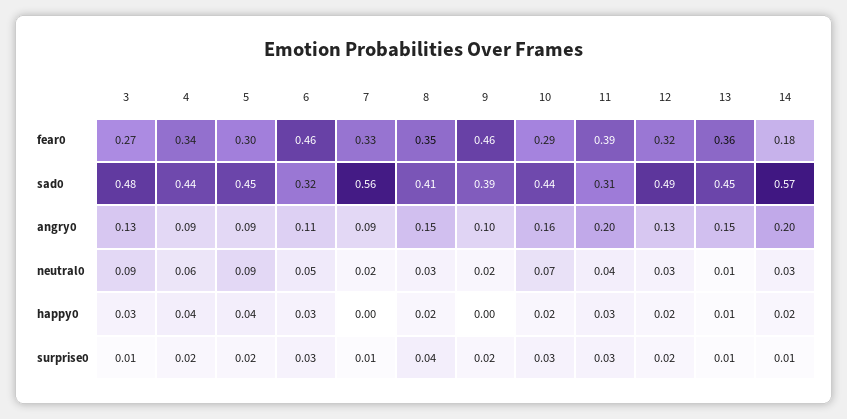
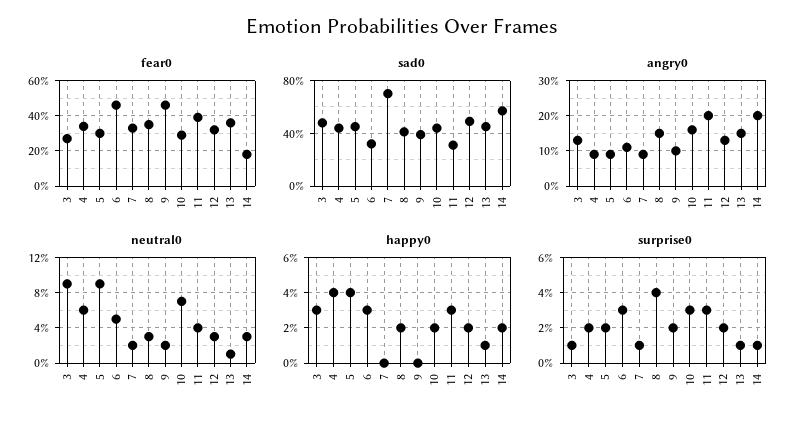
  {
    "fear0": {
      "3": 0.27,
      "4": 0.34,
      "5": 0.3,
      "6": 0.46,
      "7": 0.33,
      "8": 0.35,
      "9": 0.46,
      "10": 0.29,
      "11": 0.39,
      "12": 0.32,
      "13": 0.36,
      "14": 0.18
    },
    "sad0": {
      "3": 0.48,
      "4": 0.44,
      "5": 0.45,
      "6": 0.32,
-     "7": 0.56,
+     "7": 0.7,
      "8": 0.41,
      "9": 0.39,
      "10": 0.44,
      "11": 0.31,
      "12": 0.49,
      "13": 0.45,
      "14": 0.57
    },
    "angry0": {
      "3": 0.13,
      "4": 0.09,
      "5": 0.09,
      "6": 0.11,
      "7": 0.09,
      "8": 0.15,
      "9": 0.1,
      "10": 0.16,
      "11": 0.2,
      "12": 0.13,
      "13": 0.15,
      "14": 0.2
    },
    "neutral0": {
      "3": 0.09,
      "4": 0.06,
      "5": 0.09,
      "6": 0.05,
      "7": 0.02,
      "8": 0.03,
      "9": 0.02,
      "10": 0.07,
      "11": 0.04,
      "12": 0.03,
      "13": 0.01,
      "14": 0.03
    },
    "happy0": {
      "3": 0.03,
      "4": 0.04,
      "5": 0.04,
      "6": 0.03,
      "7": 0,
      "8": 0.02,
      "9": 0,
      "10": 0.02,
      "11": 0.03,
      "12": 0.02,
      "13": 0.01,
      "14": 0.02
    },
    "surprise0": {
      "3": 0.01,
      "4": 0.02,
      "5": 0.02,
      "6": 0.03,
      "7": 0.01,
      "8": 0.04,
      "9": 0.02,
      "10": 0.03,
      "11": 0.03,
      "12": 0.02,
      "13": 0.01,
      "14": 0.01
    }
  }

